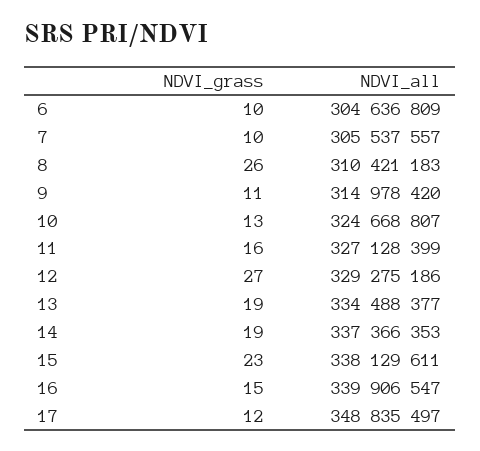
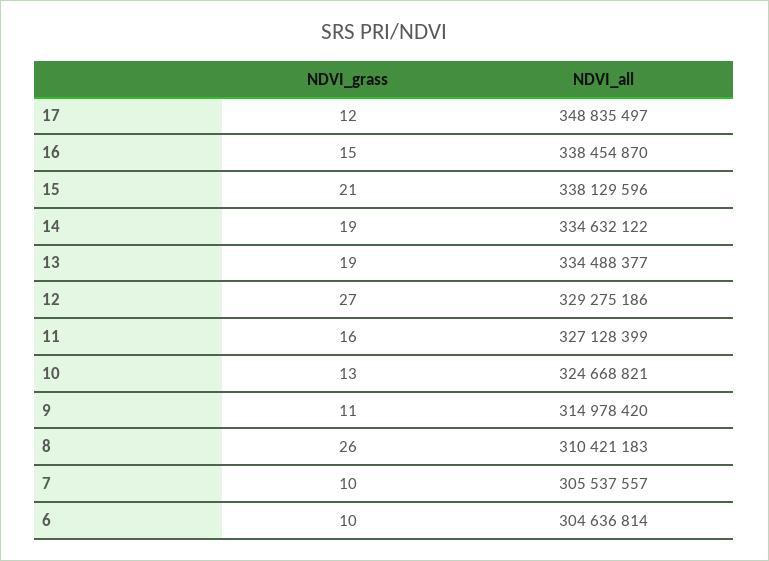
  {
    "NDVI_grass": {
      "6": 10,
      "7": 10,
      "8": 26,
      "9": 11,
      "10": 13,
      "11": 16,
      "12": 27,
      "13": 19,
      "14": 19,
-     "15": 23,
+     "15": 21,
      "16": 15,
      "17": 12
    },
    "NDVI_all": {
-     "6": 304636809,
+     "6": 304636814,
      "7": 305537557,
      "8": 310421183,
      "9": 314978420,
-     "10": 324668807,
+     "10": 324668821,
      "11": 327128399,
      "12": 329275186,
      "13": 334488377,
-     "14": 337366353,
+     "14": 334632122,
-     "15": 338129611,
+     "15": 338129596,
-     "16": 339906547,
+     "16": 338454870,
      "17": 348835497
    }
  }

